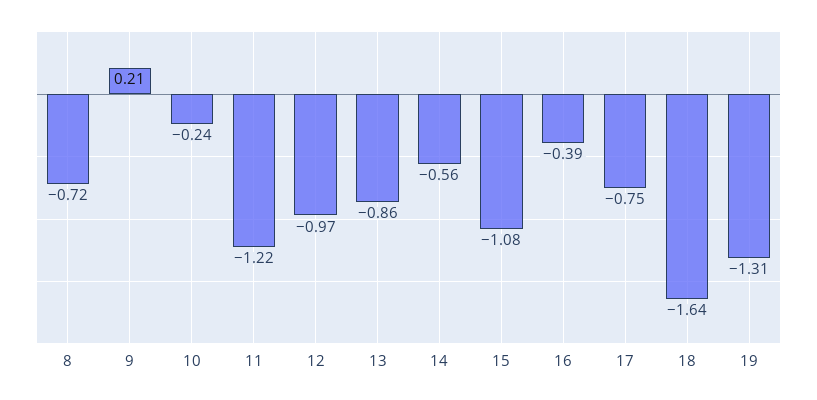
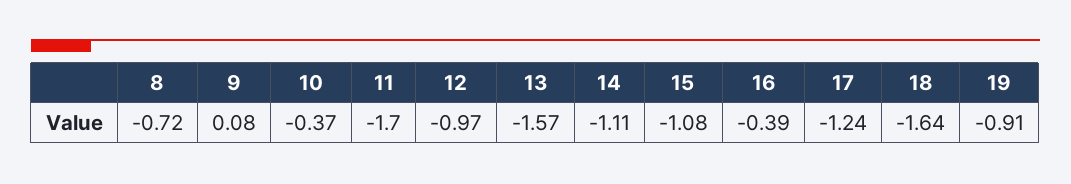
  {
    "8": -0.72,
-   "9": 0.21,
+   "9": 0.08,
-   "10": -0.24,
+   "10": -0.37,
-   "11": -1.22,
+   "11": -1.7,
    "12": -0.97,
-   "13": -0.86,
+   "13": -1.57,
-   "14": -0.56,
+   "14": -1.11,
    "15": -1.08,
    "16": -0.39,
-   "17": -0.75,
+   "17": -1.24,
    "18": -1.64,
-   "19": -1.31
+   "19": -0.91
  }

